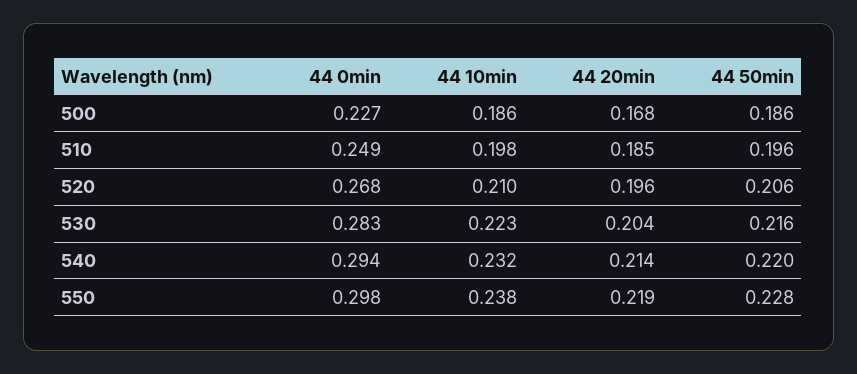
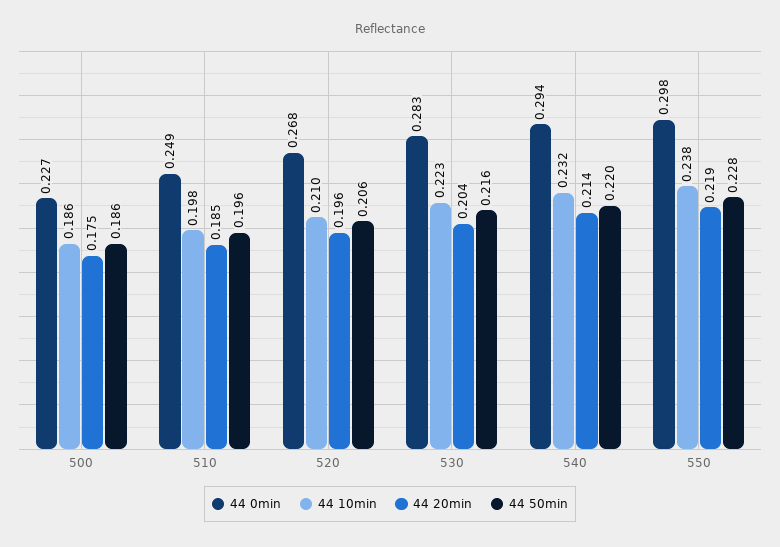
  {
    "44 0min": {
      "500": 0.227,
      "510": 0.249,
      "520": 0.268,
      "530": 0.283,
      "540": 0.294,
      "550": 0.298
    },
    "44 10min": {
      "500": 0.186,
      "510": 0.198,
      "520": 0.21,
      "530": 0.223,
      "540": 0.232,
      "550": 0.238
    },
    "44 20min": {
-     "500": 0.168,
+     "500": 0.175,
      "510": 0.185,
      "520": 0.196,
      "530": 0.204,
      "540": 0.214,
      "550": 0.219
    },
    "44 50min": {
      "500": 0.186,
      "510": 0.196,
      "520": 0.206,
      "530": 0.216,
      "540": 0.22,
      "550": 0.228
    }
  }

